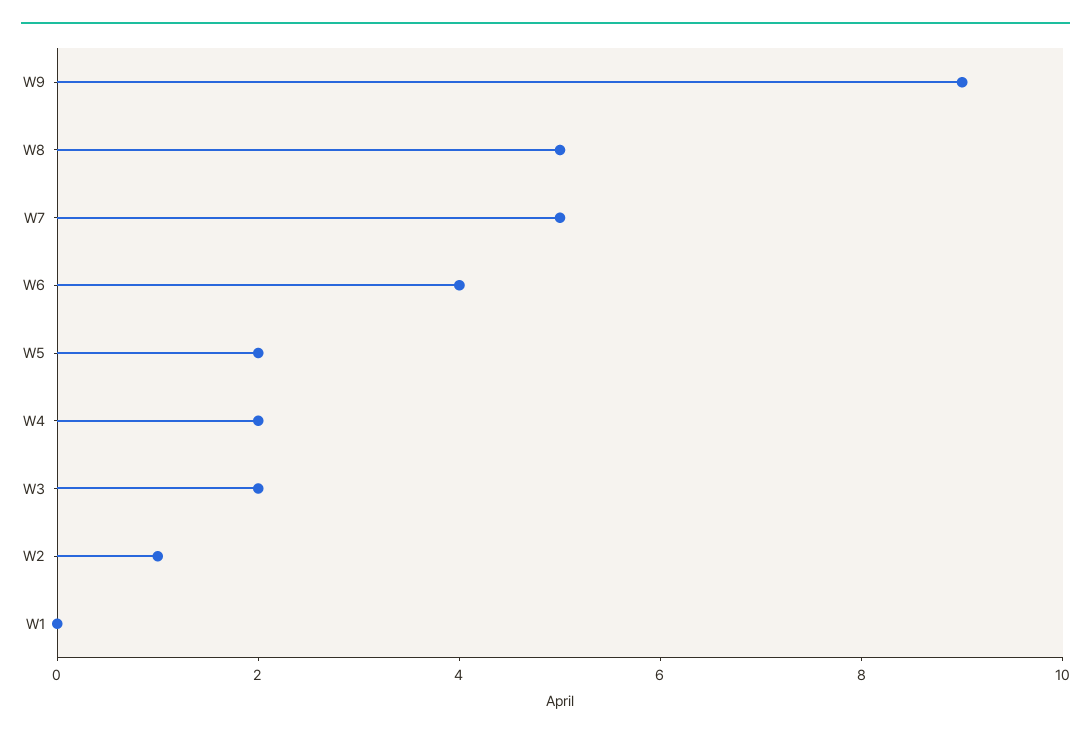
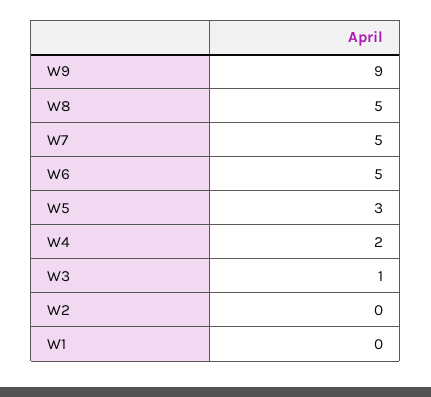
  {
    "W9": 9,
    "W8": 5,
    "W7": 5,
-   "W6": 4,
+   "W6": 5,
-   "W5": 2,
+   "W5": 3,
    "W4": 2,
-   "W3": 2,
+   "W3": 1,
-   "W2": 1,
+   "W2": 0,
    "W1": 0
  }

